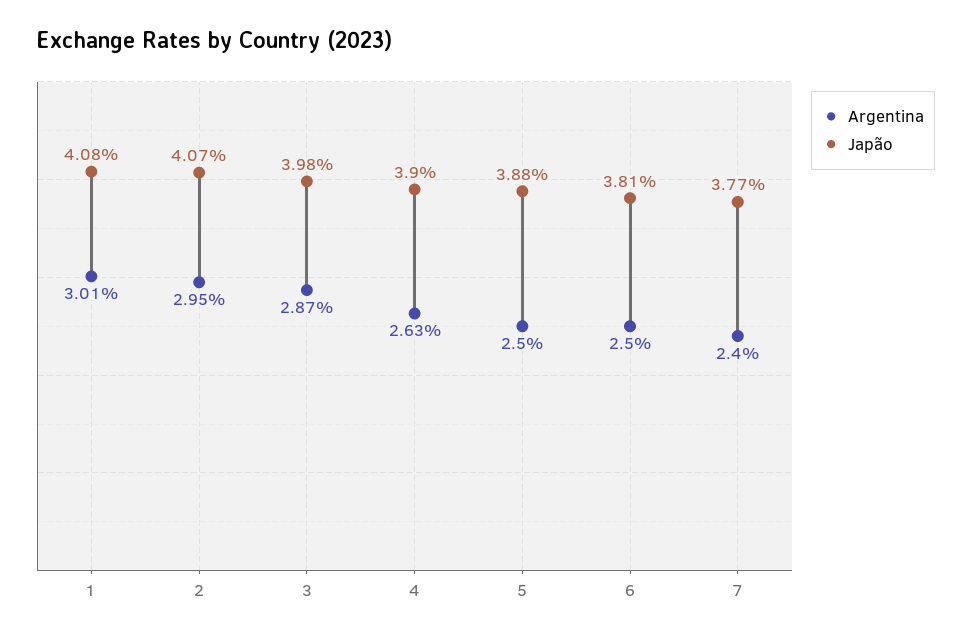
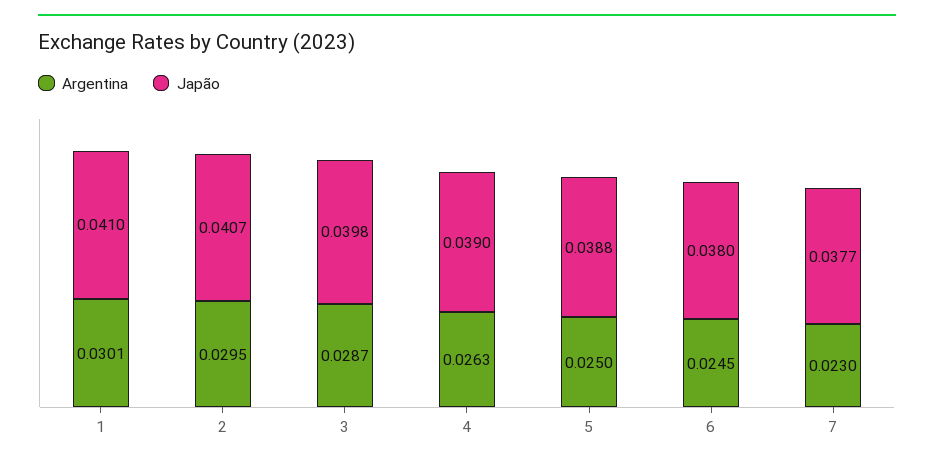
  {
    "Argentina": {
      "1": 0.0301,
      "2": 0.0295,
      "3": 0.0287,
      "4": 0.0263,
      "5": 0.025,
-     "6": 0.025,
+     "6": 0.0245,
-     "7": 0.024
+     "7": 0.023
    },
    "Japão": {
-     "1": 0.0408,
+     "1": 0.041,
      "2": 0.0407,
      "3": 0.0398,
      "4": 0.039,
      "5": 0.0388,
-     "6": 0.0381,
+     "6": 0.038,
      "7": 0.0377
    }
  }

